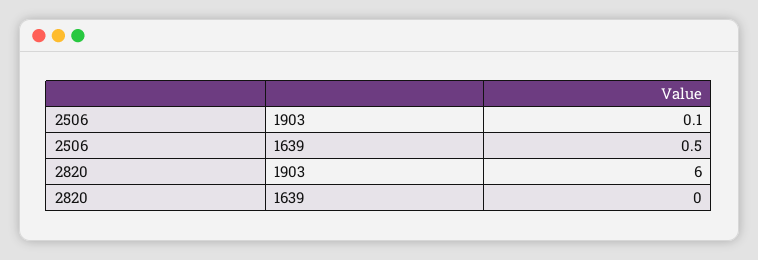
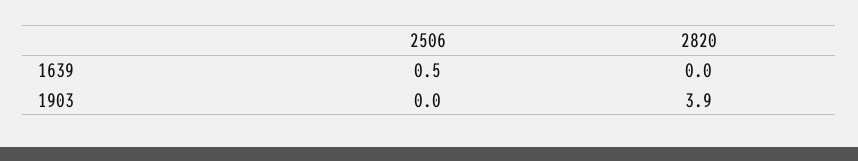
  {
    "2506": {
-     "1903": 0.1,
+     "1903": 0,
      "1639": 0.5
    },
    "2820": {
-     "1903": 6,
+     "1903": 3.9,
      "1639": 0
    }
  }

